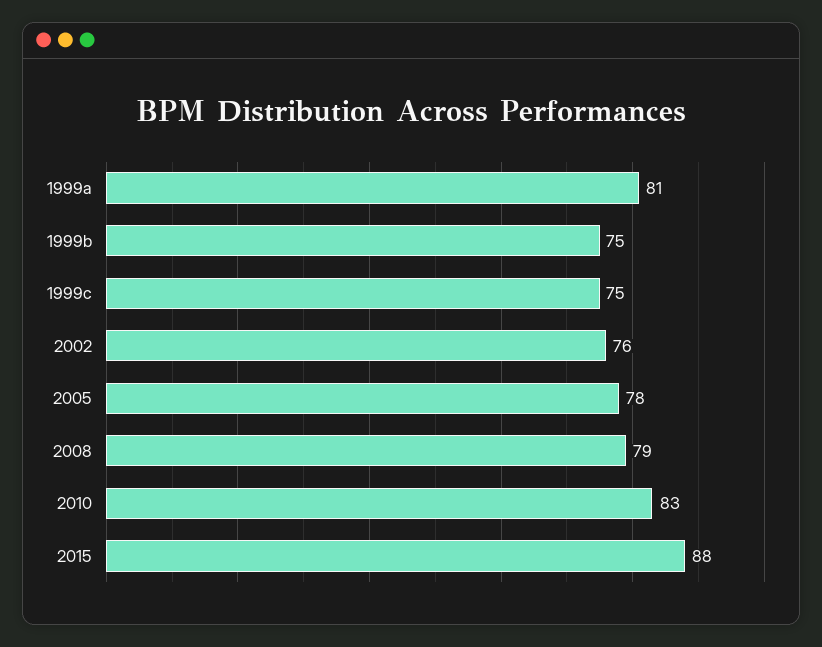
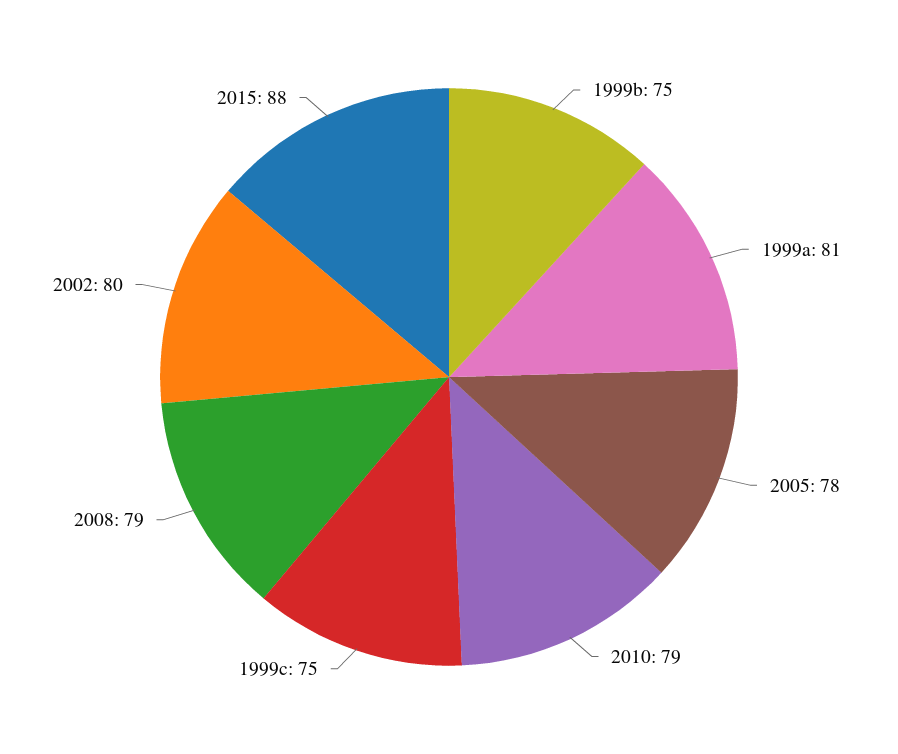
  {
    "1999a": 81,
    "1999b": 75,
    "1999c": 75,
-   "2002": 76,
+   "2002": 80,
    "2005": 78,
    "2008": 79,
-   "2010": 83,
+   "2010": 79,
    "2015": 88
  }

